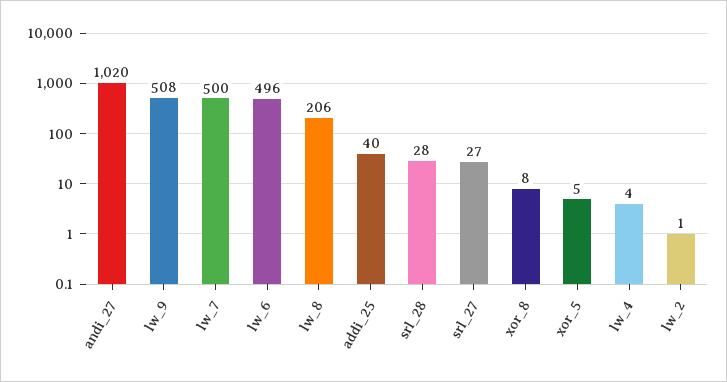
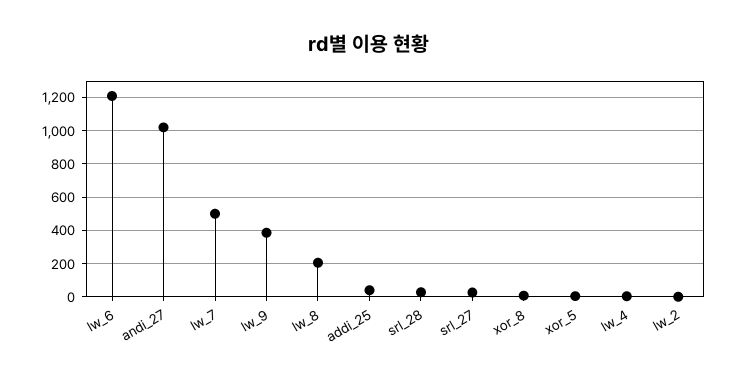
  {
    "andi_27": 1020,
-   "lw_9": 508,
+   "lw_9": 400,
    "lw_7": 500,
-   "lw_6": 496,
+   "lw_6": 1200,
    "lw_8": 206,
    "addi_25": 40,
    "srl_28": 28,
    "srl_27": 27,
    "xor_8": 8,
    "xor_5": 5,
    "lw_4": 4,
    "lw_2": 1
  }

